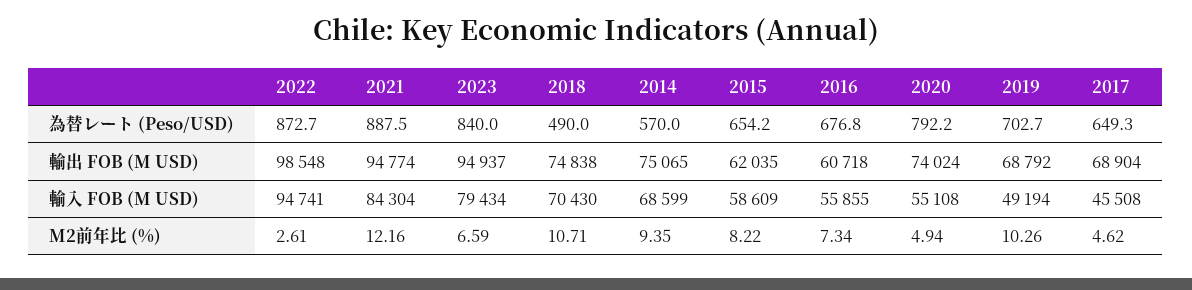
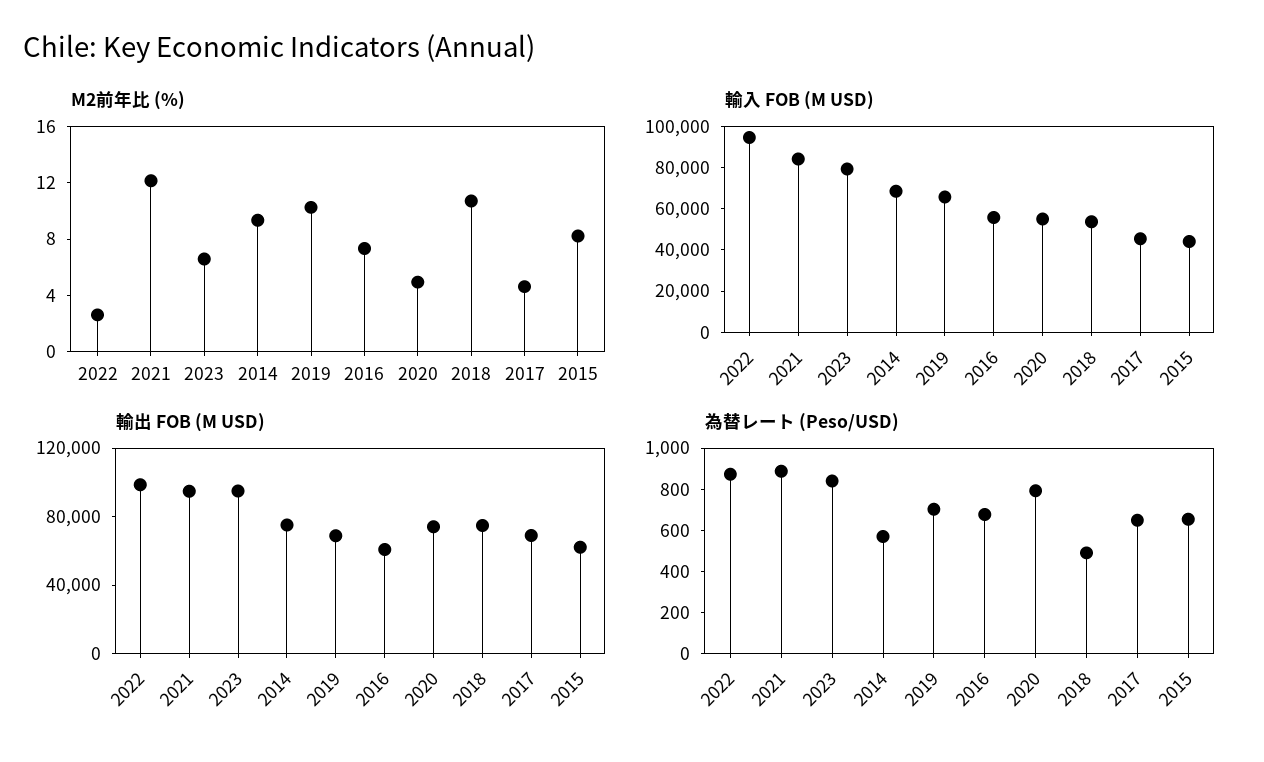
  {
    "為替レート (Peso/USD)": {
      "2022": 872.7,
      "2021": 887.5,
      "2023": 840,
      "2018": 490,
      "2014": 570,
      "2015": 654.2,
      "2016": 676.8,
      "2020": 792.2,
      "2019": 702.7,
      "2017": 649.3
    },
    "輸出 FOB (M USD)": {
      "2022": 98548,
      "2021": 94774,
      "2023": 94937,
      "2018": 74838,
      "2014": 75065,
      "2015": 62035,
      "2016": 60718,
      "2020": 74024,
      "2019": 68792,
      "2017": 68904
    },
    "輸入 FOB (M USD)": {
      "2022": 94741,
      "2021": 84304,
      "2023": 79434,
-     "2018": 70430,
+     "2018": 55000,
      "2014": 68599,
-     "2015": 58609,
+     "2015": 45000,
      "2016": 55855,
      "2020": 55108,
-     "2019": 49194,
+     "2019": 65000,
      "2017": 45508
    },
    "M2前年比 (%)": {
      "2022": 2.61,
      "2021": 12.16,
      "2023": 6.59,
      "2018": 10.71,
      "2014": 9.35,
      "2015": 8.22,
      "2016": 7.34,
      "2020": 4.94,
      "2019": 10.26,
      "2017": 4.62
    }
  }

